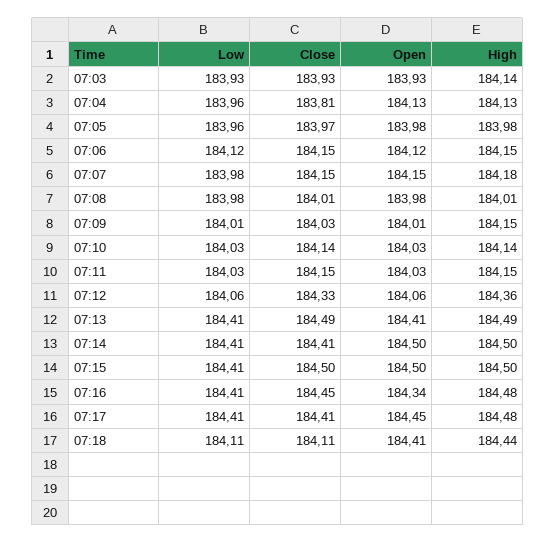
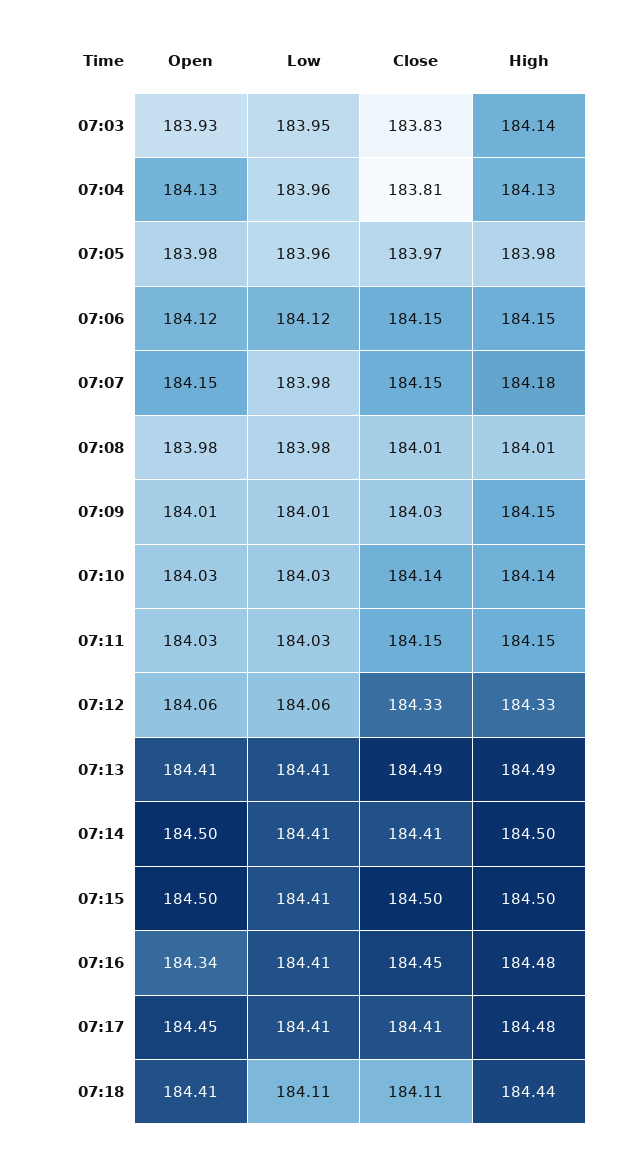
  {
    "Low": {
-     "07:03": 183.93,
+     "07:03": 183.95,
      "07:04": 183.96,
      "07:05": 183.96,
      "07:06": 184.12,
      "07:07": 183.98,
      "07:08": 183.98,
      "07:09": 184.01,
      "07:10": 184.03,
      "07:11": 184.03,
      "07:12": 184.06,
      "07:13": 184.41,
      "07:14": 184.41,
      "07:15": 184.41,
      "07:16": 184.41,
      "07:17": 184.41,
      "07:18": 184.11
    },
    "Close": {
-     "07:03": 183.93,
+     "07:03": 183.83,
      "07:04": 183.81,
      "07:05": 183.97,
      "07:06": 184.15,
      "07:07": 184.15,
      "07:08": 184.01,
      "07:09": 184.03,
      "07:10": 184.14,
      "07:11": 184.15,
      "07:12": 184.33,
      "07:13": 184.49,
      "07:14": 184.41,
      "07:15": 184.5,
      "07:16": 184.45,
      "07:17": 184.41,
      "07:18": 184.11
    },
    "Open": {
      "07:03": 183.93,
      "07:04": 184.13,
      "07:05": 183.98,
      "07:06": 184.12,
      "07:07": 184.15,
      "07:08": 183.98,
      "07:09": 184.01,
      "07:10": 184.03,
      "07:11": 184.03,
      "07:12": 184.06,
      "07:13": 184.41,
      "07:14": 184.5,
      "07:15": 184.5,
      "07:16": 184.34,
      "07:17": 184.45,
      "07:18": 184.41
    },
    "High": {
      "07:03": 184.14,
      "07:04": 184.13,
      "07:05": 183.98,
      "07:06": 184.15,
      "07:07": 184.18,
      "07:08": 184.01,
      "07:09": 184.15,
      "07:10": 184.14,
      "07:11": 184.15,
-     "07:12": 184.36,
+     "07:12": 184.33,
      "07:13": 184.49,
      "07:14": 184.5,
      "07:15": 184.5,
      "07:16": 184.48,
      "07:17": 184.48,
      "07:18": 184.44
    }
  }

